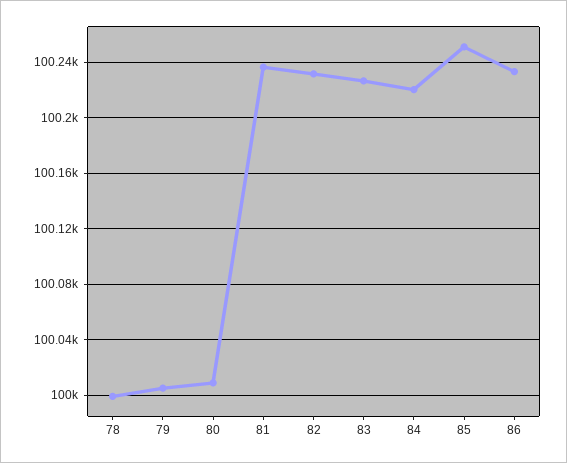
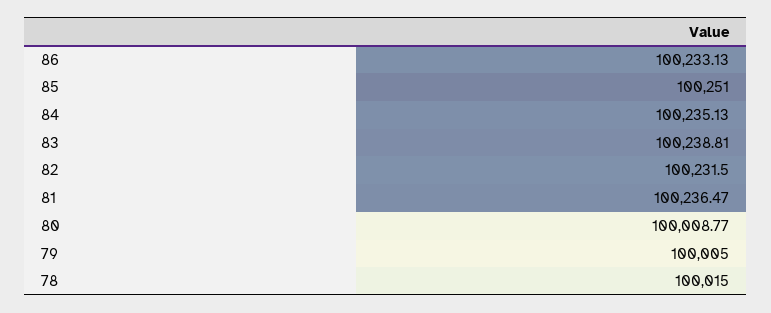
  {
-   "78": 100000,
+   "78": 100015,
    "79": 100005,
    "80": 100008.77,
    "81": 100236.47,
    "82": 100231.5,
-   "83": 100225,
+   "83": 100238.81,
-   "84": 100220,
+   "84": 100235.13,
    "85": 100251,
    "86": 100233.13
  }

